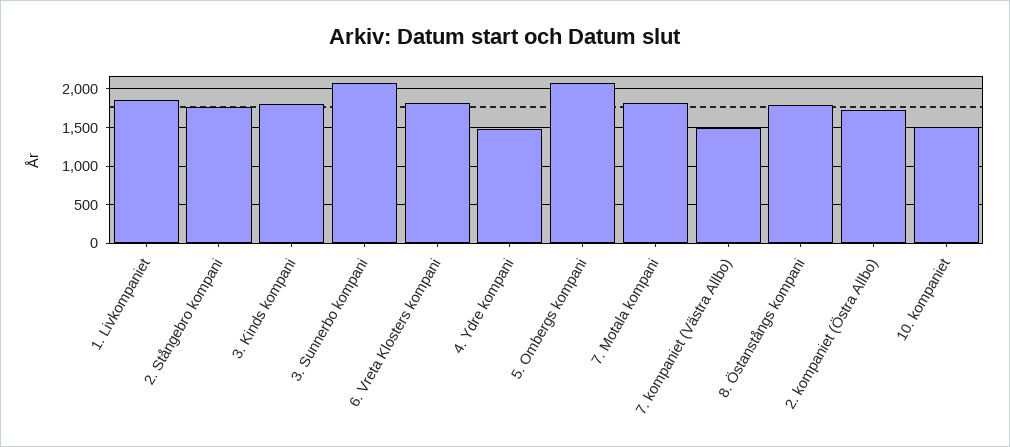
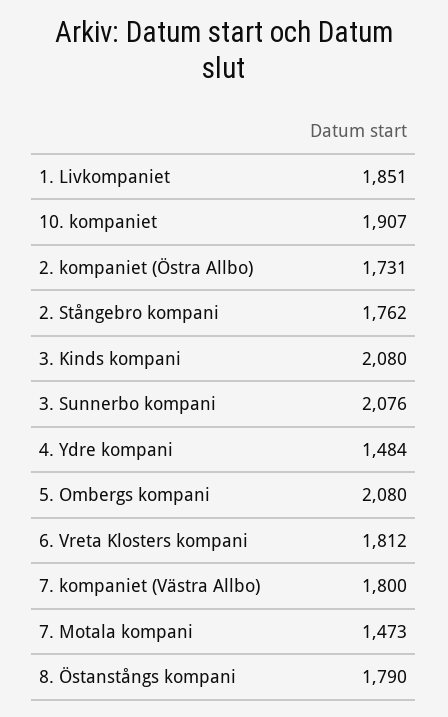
  {
    "1. Livkompaniet": 1851,
    "2. Stångebro kompani": 1762,
-   "3. Kinds kompani": 1800,
+   "3. Kinds kompani": 2080,
    "3. Sunnerbo kompani": 2076,
    "6. Vreta Klosters kompani": 1812,
    "4. Ydre kompani": 1484,
    "5. Ombergs kompani": 2080,
-   "7. Motala kompani": 1800,
+   "7. Motala kompani": 1473,
-   "7. kompaniet (Västra Allbo)": 1500,
+   "7. kompaniet (Västra Allbo)": 1800,
    "8. Östanstångs kompani": 1790,
    "2. kompaniet (Östra Allbo)": 1731,
-   "10. kompaniet": 1500
+   "10. kompaniet": 1907
  }

